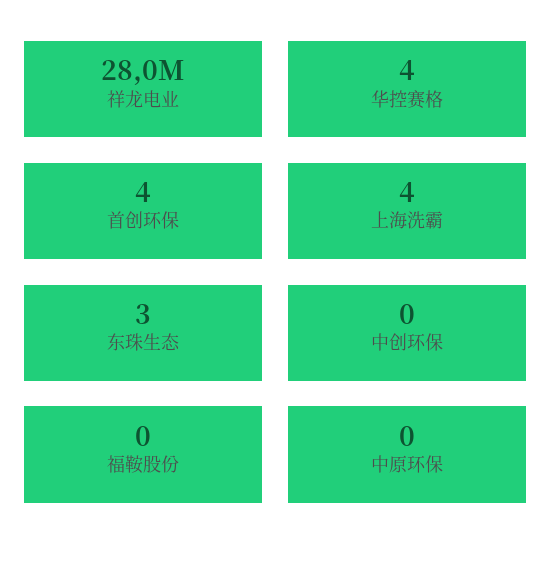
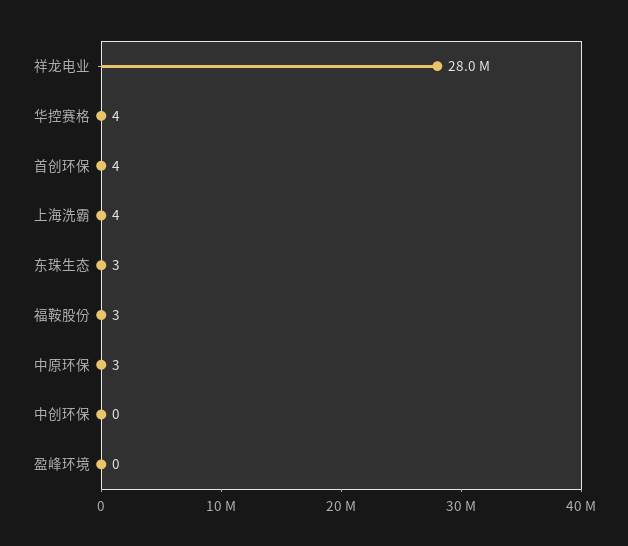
  {
    "祥龙电业": 28000000,
    "华控赛格": 4,
    "首创环保": 4,
    "上海洗霸": 4,
    "东珠生态": 3,
    "中创环保": 0,
-   "福鞍股份": 0,
+   "福鞍股份": 3,
-   "中原环保": 0
+   "中原环保": 3,
+   "盈峰环境": 0
  }

